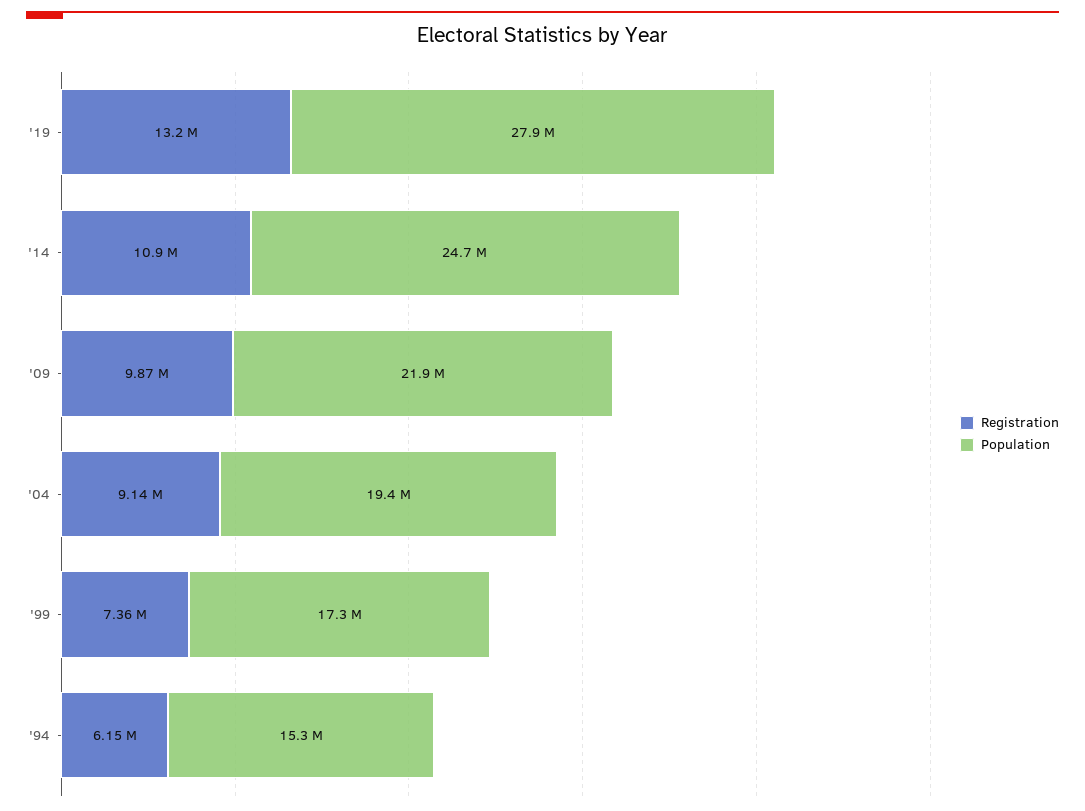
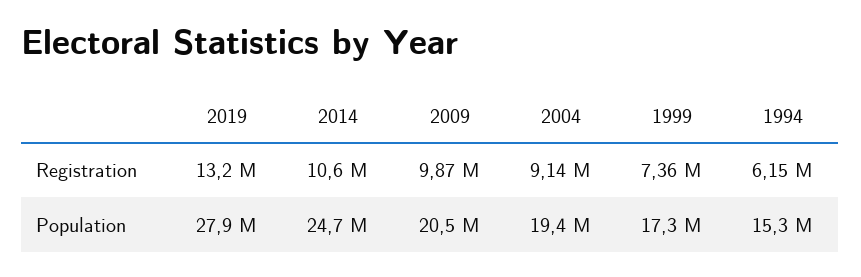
  {
    "Registration": {
      "'19": 13200000,
-     "'14": 10900000,
+     "'14": 10600000,
      "'09": 9870000,
      "'04": 9140000,
      "'99": 7360000,
      "'94": 6150000
    },
    "Population": {
      "'19": 27900000,
      "'14": 24700000,
-     "'09": 21900000,
+     "'09": 20500000,
      "'04": 19400000,
      "'99": 17300000,
      "'94": 15300000
    }
  }

